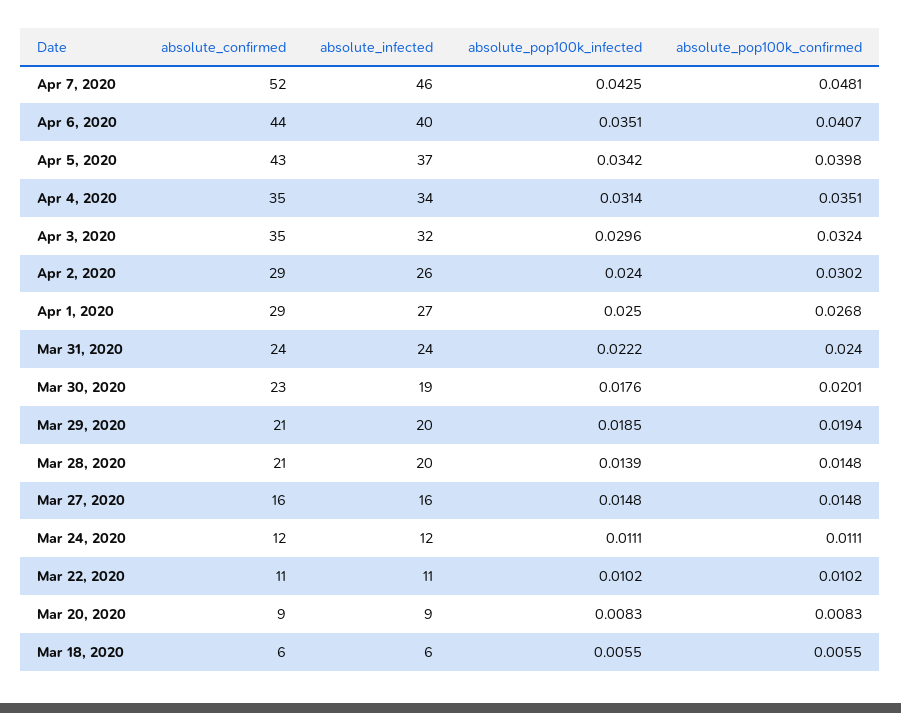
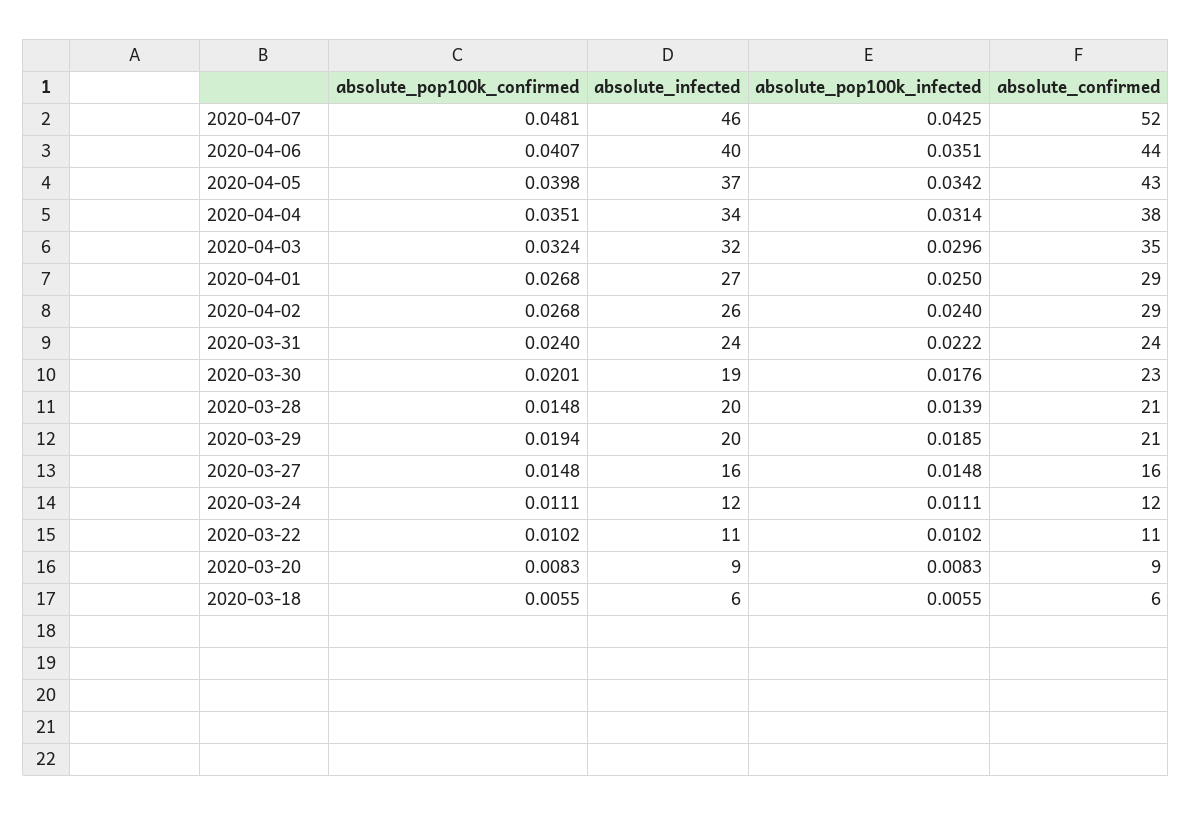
  {
    "absolute_confirmed": {
      "Apr 7, 2020": 52,
      "Apr 6, 2020": 44,
      "Apr 5, 2020": 43,
-     "Apr 4, 2020": 35,
+     "Apr 4, 2020": 38,
      "Apr 3, 2020": 35,
      "Apr 2, 2020": 29,
      "Apr 1, 2020": 29,
      "Mar 31, 2020": 24,
      "Mar 30, 2020": 23,
      "Mar 29, 2020": 21,
      "Mar 28, 2020": 21,
      "Mar 27, 2020": 16,
      "Mar 24, 2020": 12,
      "Mar 22, 2020": 11,
      "Mar 20, 2020": 9,
      "Mar 18, 2020": 6
    },
    "absolute_infected": {
      "Apr 7, 2020": 46,
      "Apr 6, 2020": 40,
      "Apr 5, 2020": 37,
      "Apr 4, 2020": 34,
      "Apr 3, 2020": 32,
      "Apr 2, 2020": 26,
      "Apr 1, 2020": 27,
      "Mar 31, 2020": 24,
      "Mar 30, 2020": 19,
      "Mar 29, 2020": 20,
      "Mar 28, 2020": 20,
      "Mar 27, 2020": 16,
      "Mar 24, 2020": 12,
      "Mar 22, 2020": 11,
      "Mar 20, 2020": 9,
      "Mar 18, 2020": 6
    },
    "absolute_pop100k_infected": {
      "Apr 7, 2020": 0.0425,
      "Apr 6, 2020": 0.0351,
      "Apr 5, 2020": 0.0342,
      "Apr 4, 2020": 0.0314,
      "Apr 3, 2020": 0.0296,
      "Apr 2, 2020": 0.024,
      "Apr 1, 2020": 0.025,
      "Mar 31, 2020": 0.0222,
      "Mar 30, 2020": 0.0176,
      "Mar 29, 2020": 0.0185,
      "Mar 28, 2020": 0.0139,
      "Mar 27, 2020": 0.0148,
      "Mar 24, 2020": 0.0111,
      "Mar 22, 2020": 0.0102,
      "Mar 20, 2020": 0.0083,
      "Mar 18, 2020": 0.0055
    },
    "absolute_pop100k_confirmed": {
      "Apr 7, 2020": 0.0481,
      "Apr 6, 2020": 0.0407,
      "Apr 5, 2020": 0.0398,
      "Apr 4, 2020": 0.0351,
      "Apr 3, 2020": 0.0324,
-     "Apr 2, 2020": 0.0302,
+     "Apr 2, 2020": 0.0268,
      "Apr 1, 2020": 0.0268,
      "Mar 31, 2020": 0.024,
      "Mar 30, 2020": 0.0201,
      "Mar 29, 2020": 0.0194,
      "Mar 28, 2020": 0.0148,
      "Mar 27, 2020": 0.0148,
      "Mar 24, 2020": 0.0111,
      "Mar 22, 2020": 0.0102,
      "Mar 20, 2020": 0.0083,
      "Mar 18, 2020": 0.0055
    }
  }

